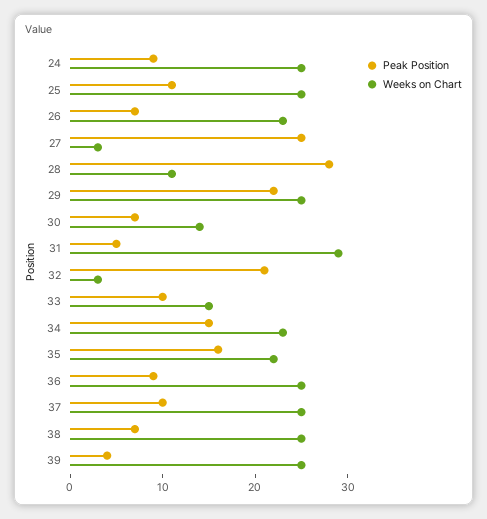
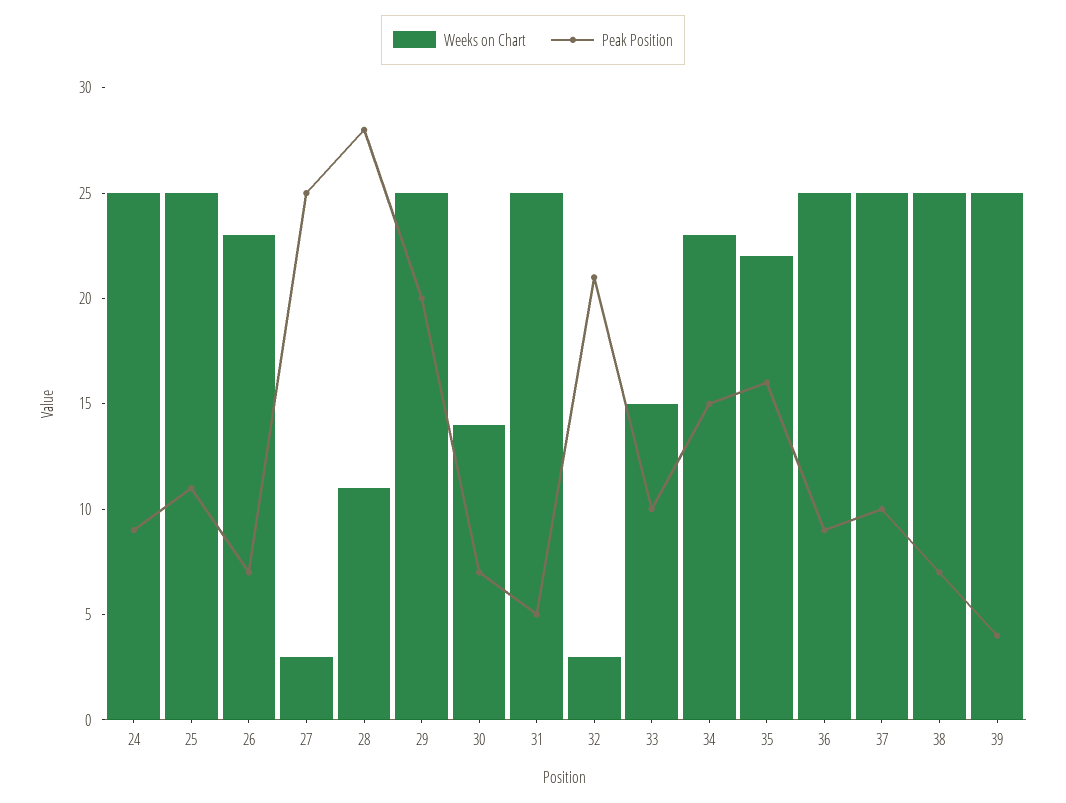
  {
    "Peak Position": {
      "24": 9,
      "25": 11,
      "26": 7,
      "27": 25,
      "28": 28,
-     "29": 22,
+     "29": 20,
      "30": 7,
      "31": 5,
      "32": 21,
      "33": 10,
      "34": 15,
      "35": 16,
      "36": 9,
      "37": 10,
      "38": 7,
      "39": 4
    },
    "Weeks on Chart": {
      "24": 25,
      "25": 25,
      "26": 23,
      "27": 3,
      "28": 11,
      "29": 25,
      "30": 14,
-     "31": 29,
+     "31": 25,
      "32": 3,
      "33": 15,
      "34": 23,
      "35": 22,
      "36": 25,
      "37": 25,
      "38": 25,
      "39": 25
    }
  }

